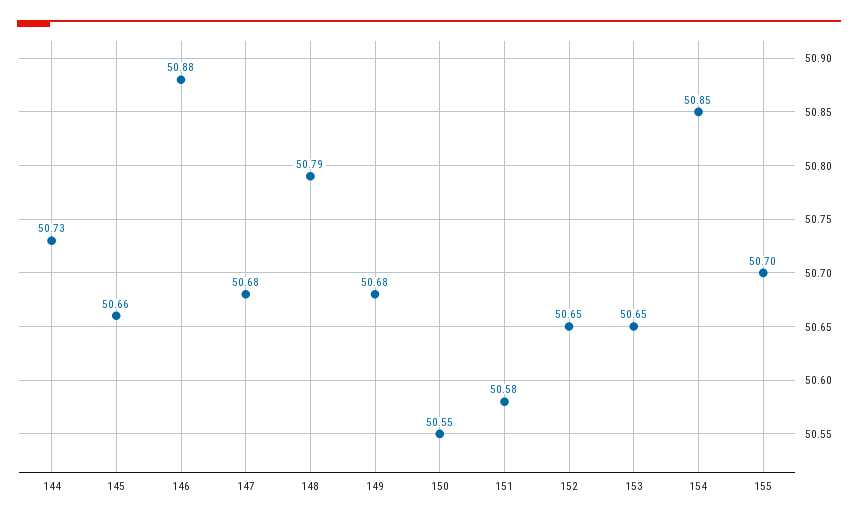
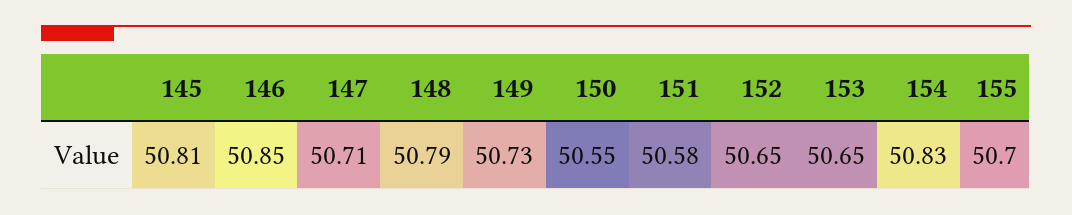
  {
-   "144": 50.73,
-   "145": 50.66,
+   "145": 50.81,
-   "146": 50.88,
+   "146": 50.85,
-   "147": 50.68,
+   "147": 50.71,
    "148": 50.79,
-   "149": 50.68,
+   "149": 50.73,
    "150": 50.55,
    "151": 50.58,
    "152": 50.65,
    "153": 50.65,
-   "154": 50.85,
+   "154": 50.83,
    "155": 50.7
  }

